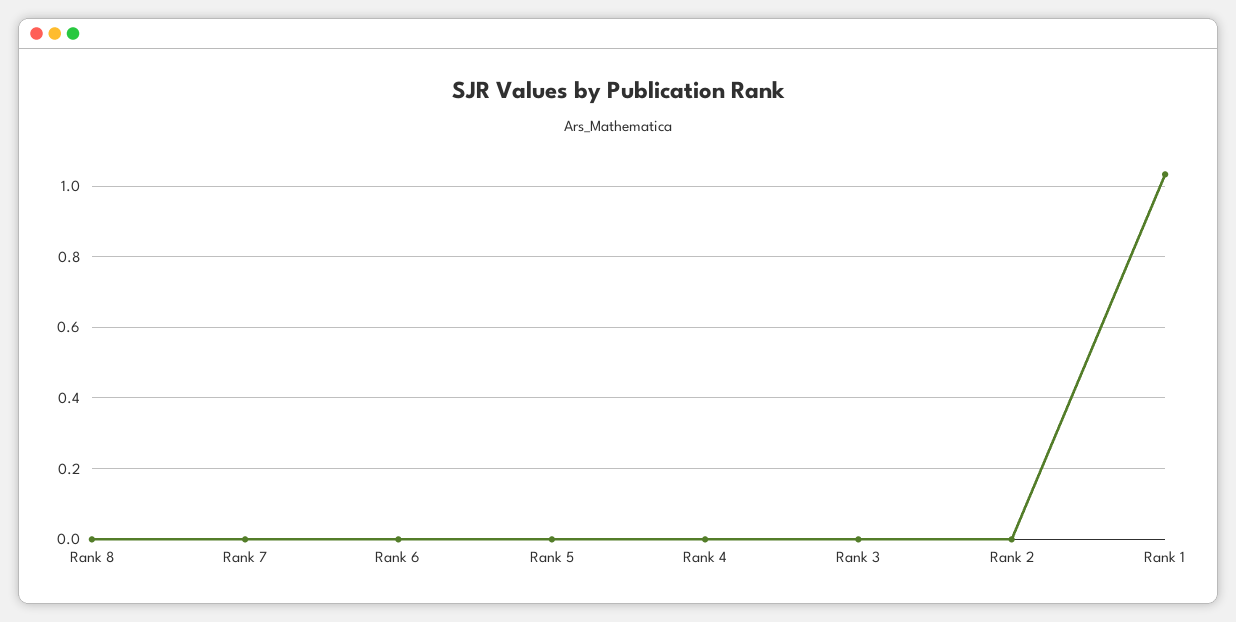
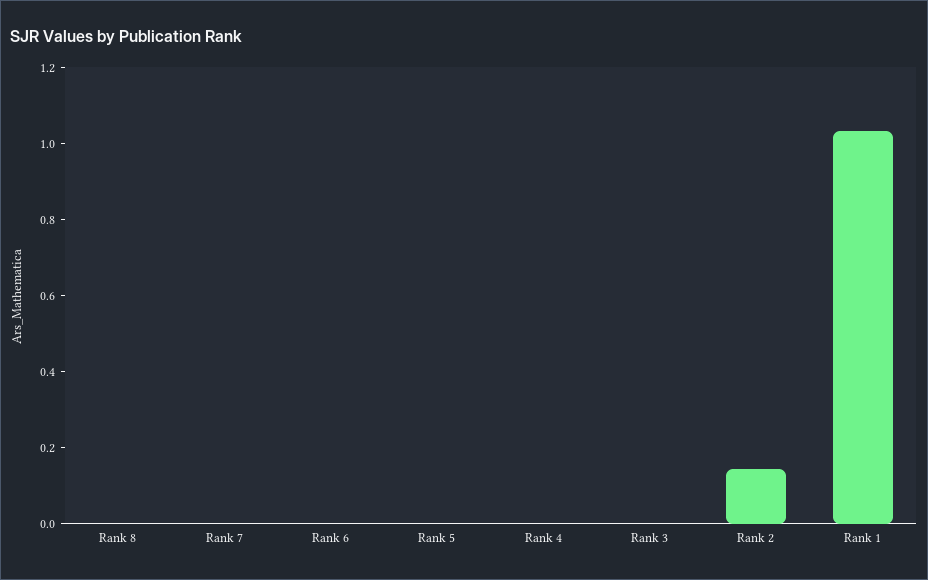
  {
    "Rank 8": 0,
    "Rank 7": 0,
    "Rank 6": 0,
    "Rank 5": 0,
    "Rank 4": 0,
    "Rank 3": 0,
-   "Rank 2": 0,
+   "Rank 2": 0.15,
    "Rank 1": 1.04
  }

